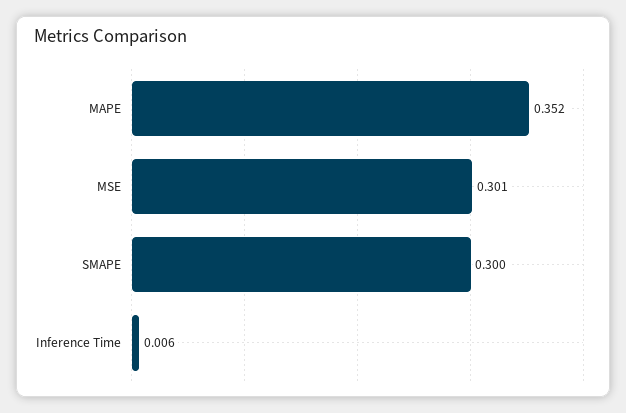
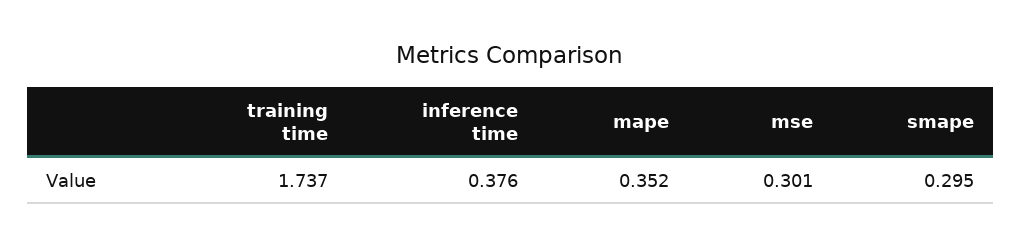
  {
    "MAPE": 0.352,
    "MSE": 0.301,
-   "SMAPE": 0.3,
+   "SMAPE": 0.295,
-   "Inference Time": 0.006
+   "Inference Time": 0.376,
+   "training time": 1.737
  }

